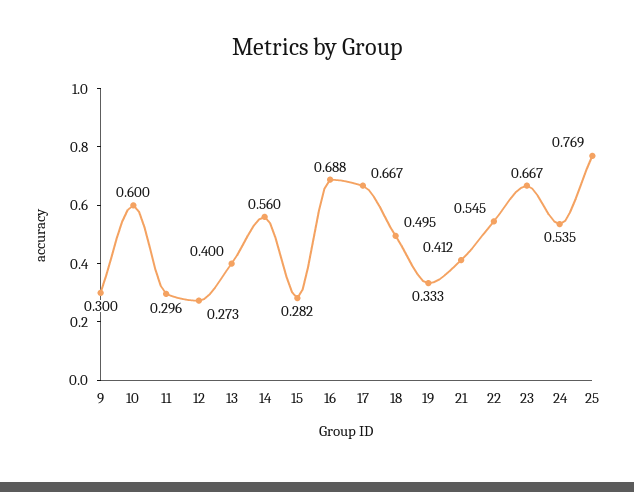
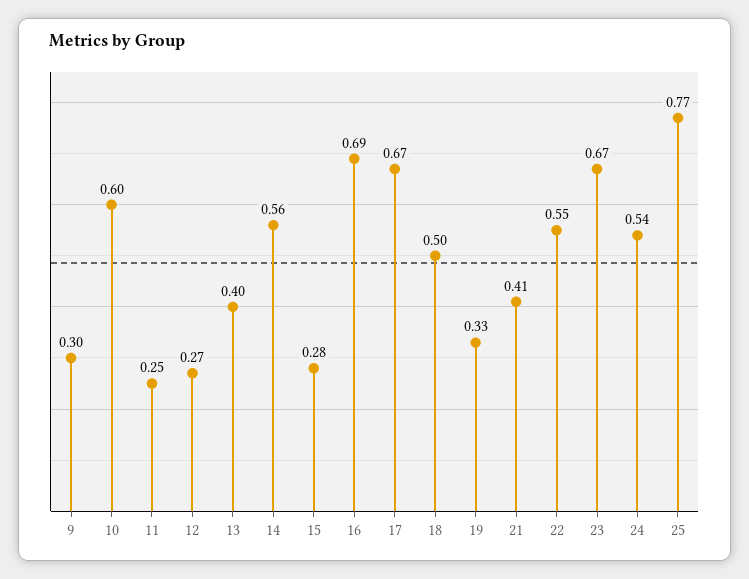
  {
    "9": 0.3,
    "10": 0.6,
-   "11": 0.296,
+   "11": 0.25,
    "12": 0.273,
    "13": 0.4,
    "14": 0.56,
    "15": 0.282,
    "16": 0.688,
    "17": 0.667,
    "18": 0.495,
    "19": 0.333,
    "21": 0.412,
    "22": 0.545,
    "23": 0.667,
    "24": 0.535,
    "25": 0.769
  }

